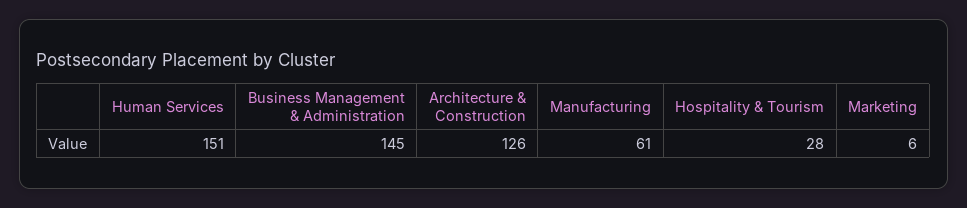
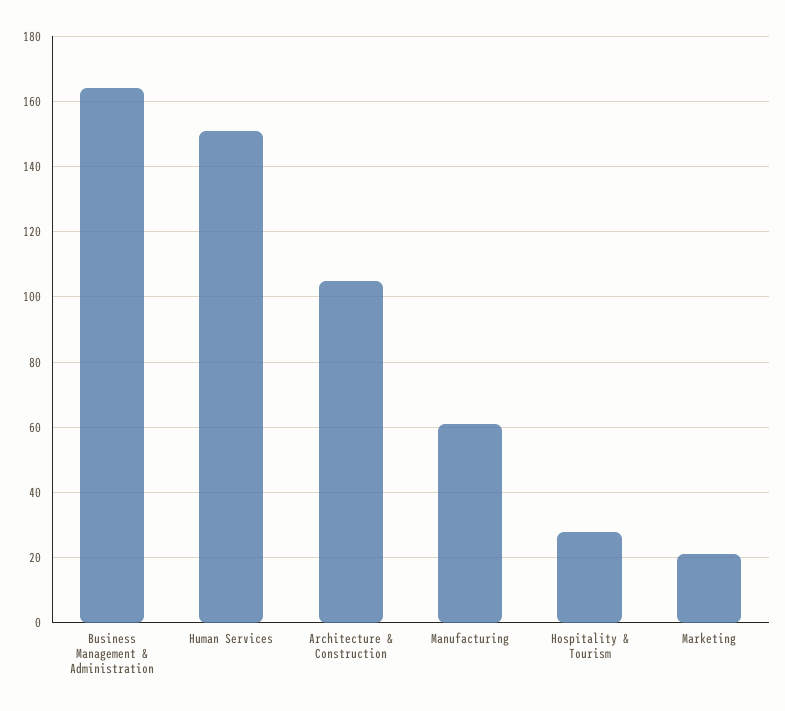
  {
    "Human Services": 151,
-   "Business Management & Administration": 145,
+   "Business Management & Administration": 165,
-   "Architecture & Construction": 126,
+   "Architecture & Construction": 105,
    "Manufacturing": 61,
    "Hospitality & Tourism": 28,
-   "Marketing": 6
+   "Marketing": 20
  }

